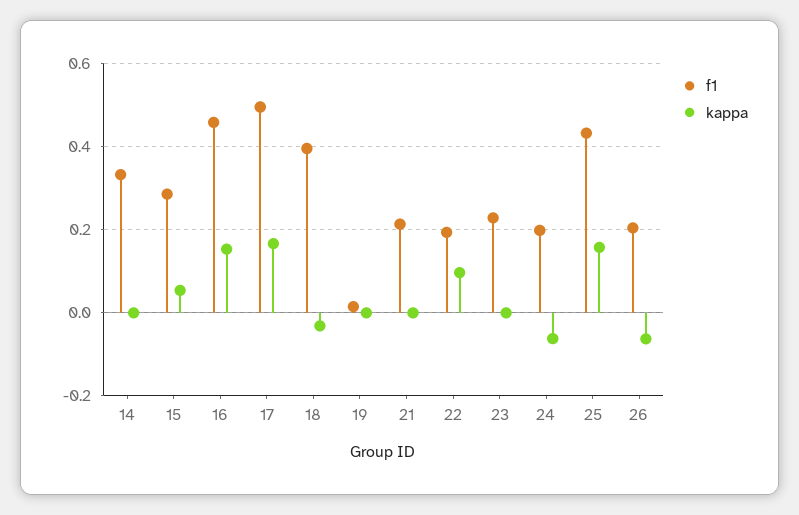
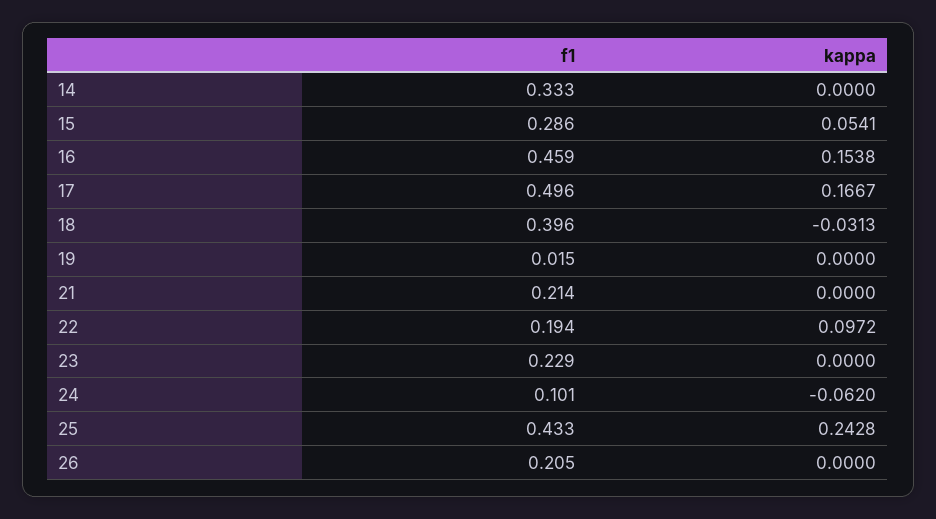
  {
    "f1": {
      "14": 0.333,
      "15": 0.286,
      "16": 0.459,
      "17": 0.496,
      "18": 0.396,
      "19": 0.015,
      "21": 0.214,
      "22": 0.194,
      "23": 0.229,
-     "24": 0.2,
+     "24": 0.101,
      "25": 0.433,
      "26": 0.205
    },
    "kappa": {
      "14": 0,
      "15": 0.0541,
      "16": 0.1538,
      "17": 0.1667,
      "18": -0.0313,
      "19": 0,
      "21": 0,
      "22": 0.0972,
      "23": 0,
      "24": -0.062,
-     "25": 0.16,
+     "25": 0.2428,
-     "26": -0.06
+     "26": 0
    }
  }

